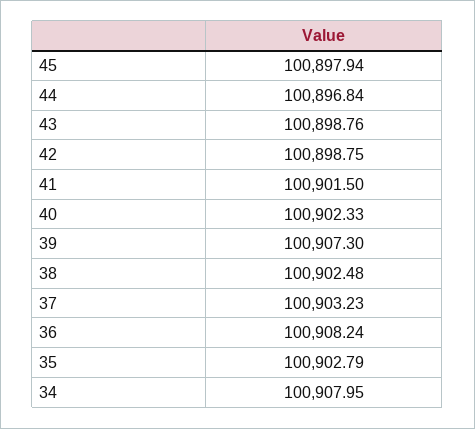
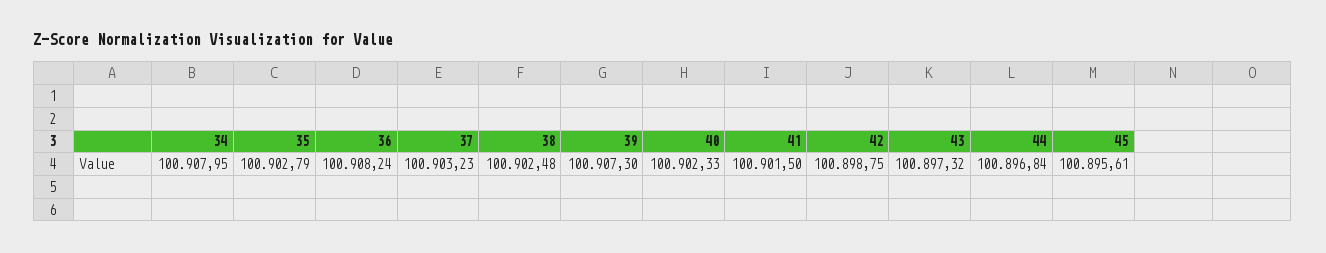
  {
-   "45": 100897.94,
+   "45": 100895.61,
    "44": 100896.84,
-   "43": 100898.76,
+   "43": 100897.32,
    "42": 100898.75,
    "41": 100901.5,
    "40": 100902.33,
    "39": 100907.3,
    "38": 100902.48,
    "37": 100903.23,
    "36": 100908.24,
    "35": 100902.79,
    "34": 100907.95
  }

